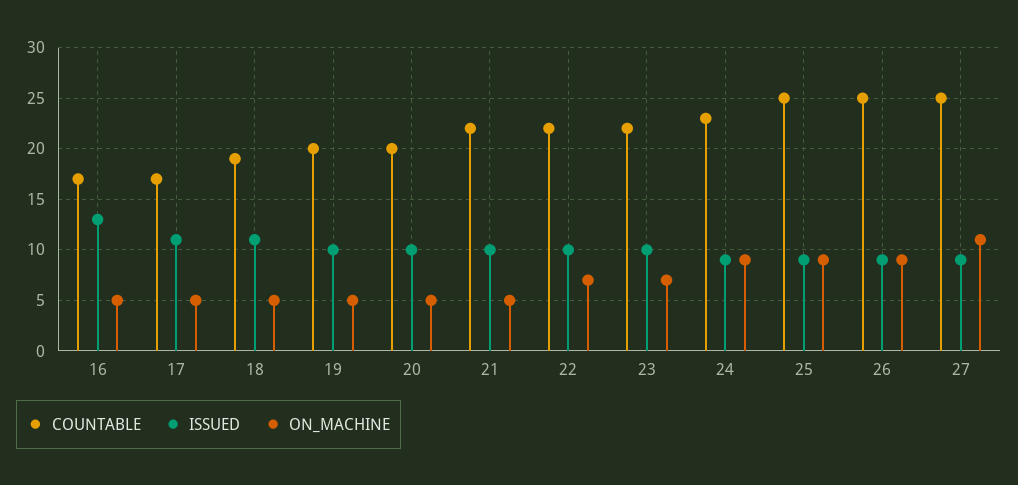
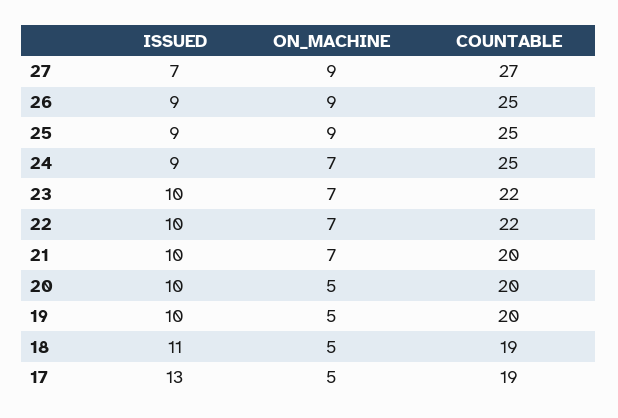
  {
    "COUNTABLE": {
-     "16": 17,
-     "17": 17,
+     "17": 19,
      "18": 19,
      "19": 20,
      "20": 20,
-     "21": 22,
+     "21": 20,
      "22": 22,
      "23": 22,
-     "24": 23,
+     "24": 25,
      "25": 25,
      "26": 25,
-     "27": 25
+     "27": 27
    },
    "ISSUED": {
-     "16": 13,
-     "17": 11,
+     "17": 13,
      "18": 11,
      "19": 10,
      "20": 10,
      "21": 10,
      "22": 10,
      "23": 10,
      "24": 9,
      "25": 9,
      "26": 9,
-     "27": 9
+     "27": 7
    },
    "ON_MACHINE": {
-     "16": 5,
      "17": 5,
      "18": 5,
      "19": 5,
      "20": 5,
-     "21": 5,
+     "21": 7,
      "22": 7,
      "23": 7,
-     "24": 9,
+     "24": 7,
      "25": 9,
      "26": 9,
-     "27": 11
+     "27": 9
    }
  }

